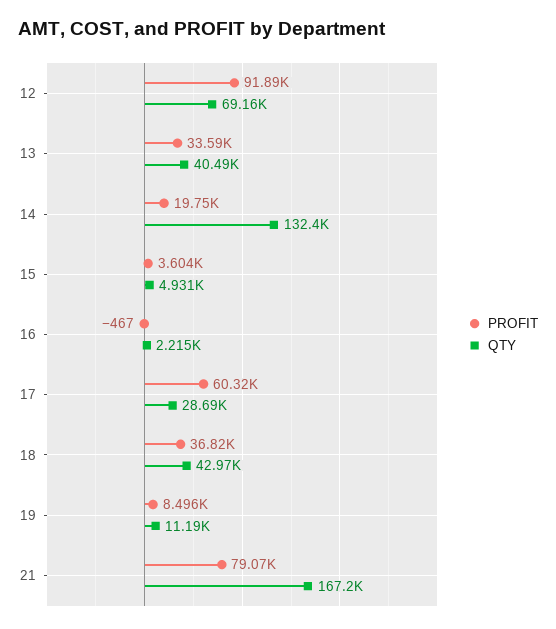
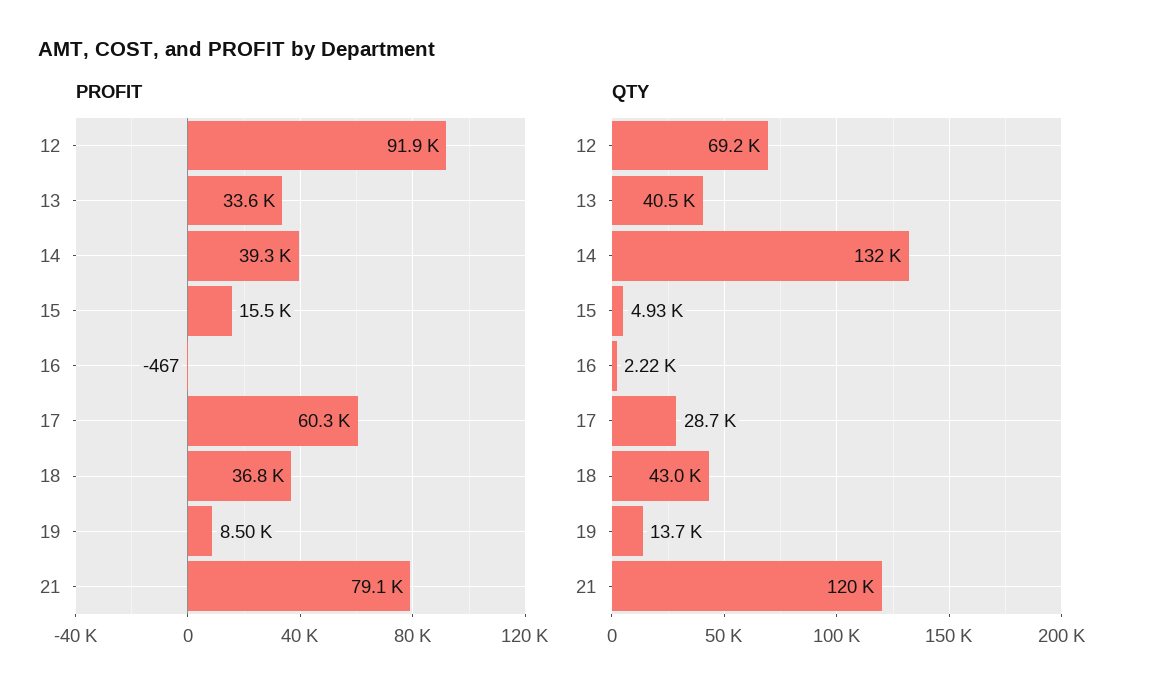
  {
    "PROFIT": {
      "12": 91890,
      "13": 33590,
-     "14": 19750,
+     "14": 39300,
-     "15": 3604,
+     "15": 15500,
      "16": -467,
      "17": 60320,
      "18": 36820,
      "19": 8496,
      "21": 79070
    },
    "QTY": {
      "12": 69160,
      "13": 40490,
      "14": 132400,
      "15": 4931,
      "16": 2215,
      "17": 28690,
      "18": 42970,
-     "19": 11190,
+     "19": 13700,
-     "21": 167200
+     "21": 120000
    }
  }

